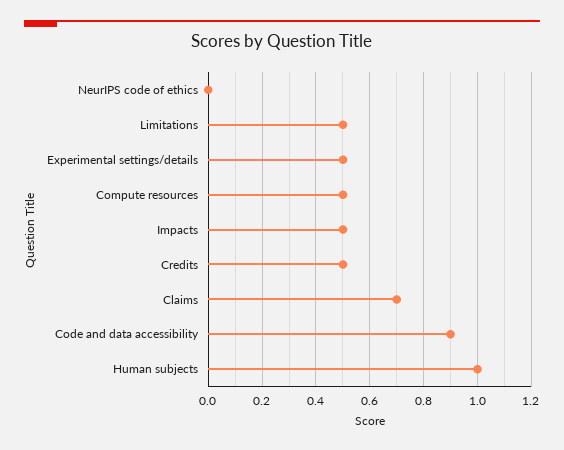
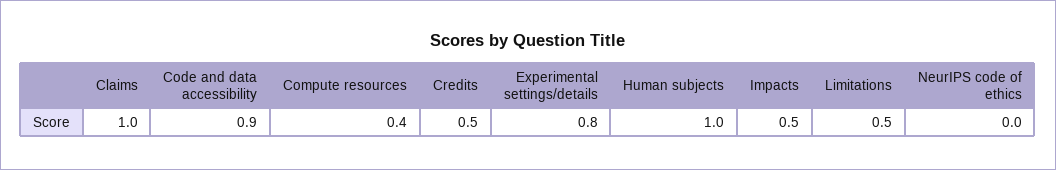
  {
    "NeurIPS code of ethics": 0,
    "Limitations": 0.5,
-   "Experimental settings/details": 0.5,
+   "Experimental settings/details": 0.8,
-   "Compute resources": 0.5,
+   "Compute resources": 0.4,
    "Impacts": 0.5,
    "Credits": 0.5,
-   "Claims": 0.7,
+   "Claims": 1,
    "Code and data accessibility": 0.9,
    "Human subjects": 1
  }

